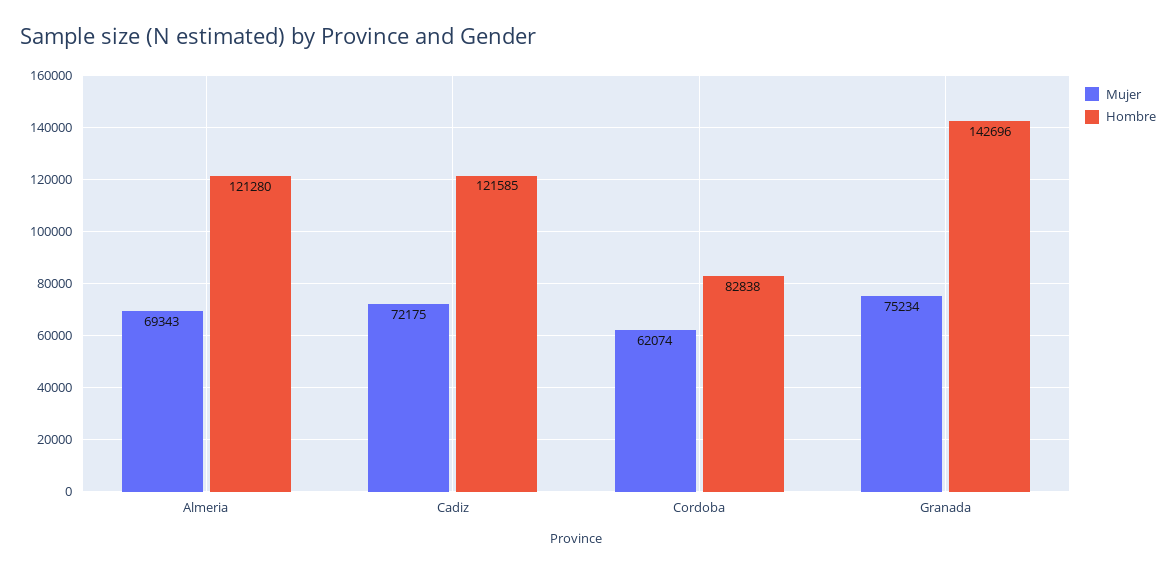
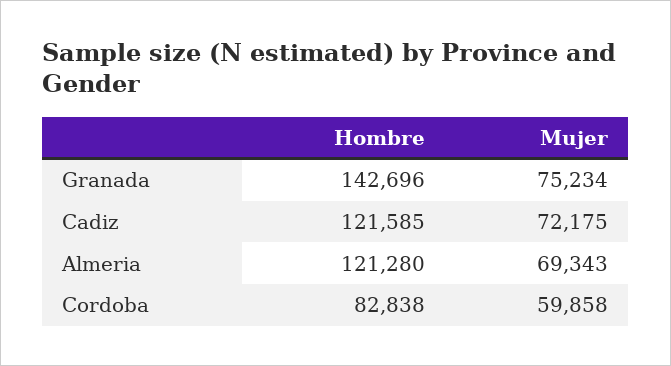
  {
    "Mujer": {
      "Almeria": 69343,
      "Cadiz": 72175,
-     "Cordoba": 62074,
+     "Cordoba": 59858,
      "Granada": 75234
    },
    "Hombre": {
      "Almeria": 121280,
      "Cadiz": 121585,
      "Cordoba": 82838,
      "Granada": 142696
    }
  }

